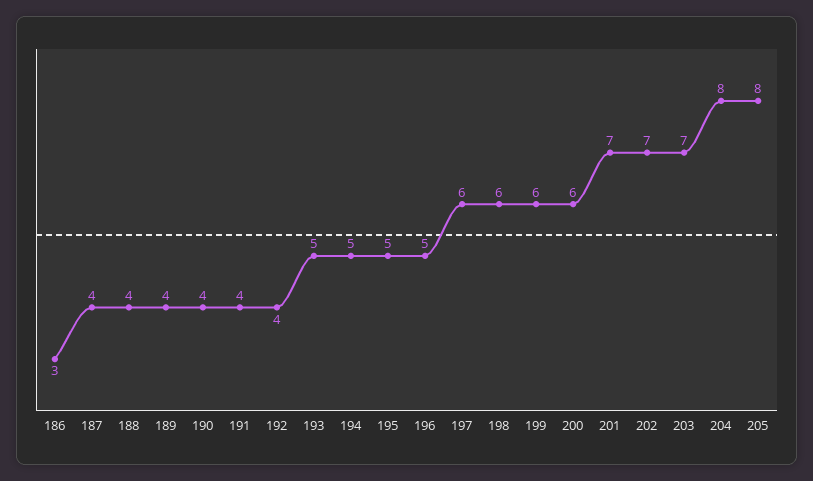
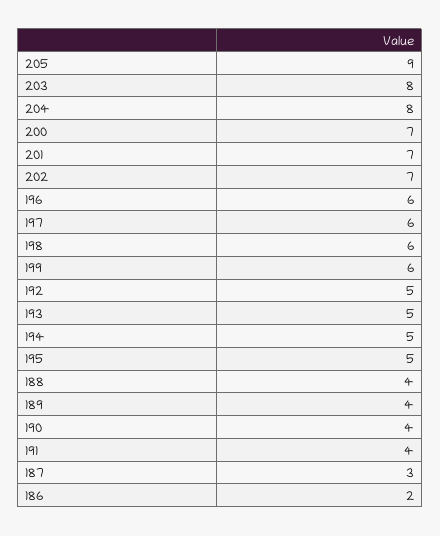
  {
-   "186": 3,
+   "186": 2,
-   "187": 4,
+   "187": 3,
    "188": 4,
    "189": 4,
    "190": 4,
    "191": 4,
-   "192": 4,
+   "192": 5,
    "193": 5,
    "194": 5,
    "195": 5,
-   "196": 5,
+   "196": 6,
    "197": 6,
    "198": 6,
    "199": 6,
-   "200": 6,
+   "200": 7,
    "201": 7,
    "202": 7,
-   "203": 7,
+   "203": 8,
    "204": 8,
-   "205": 8
+   "205": 9
  }

